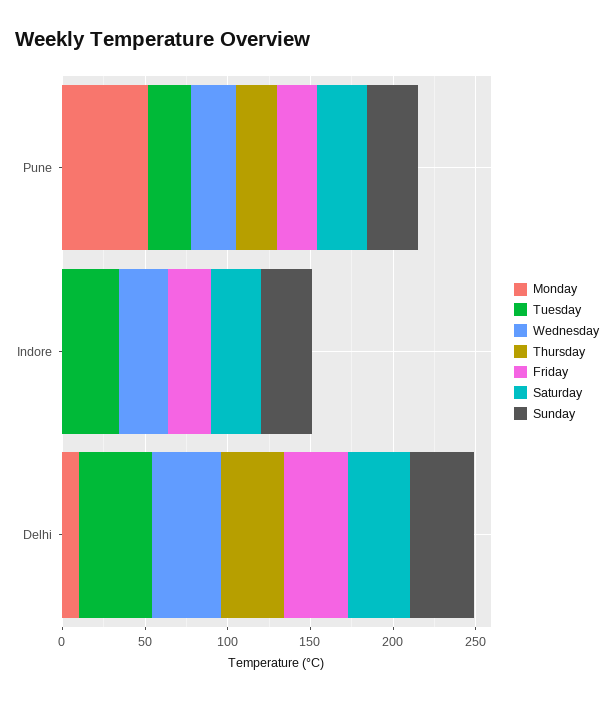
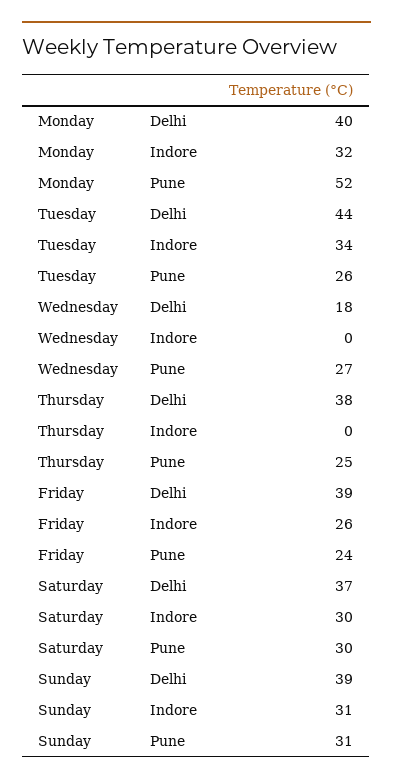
  {
    "Monday": {
      "Pune": 52,
-     "Indore": 0,
+     "Indore": 32,
-     "Delhi": 10
+     "Delhi": 40
    },
    "Tuesday": {
      "Pune": 26,
      "Indore": 34,
      "Delhi": 44
    },
    "Wednesday": {
      "Pune": 27,
-     "Indore": 30,
+     "Indore": 0,
-     "Delhi": 40
+     "Delhi": 18
    },
    "Thursday": {
      "Pune": 25,
      "Indore": 0,
      "Delhi": 38
    },
    "Friday": {
      "Pune": 24,
      "Indore": 26,
      "Delhi": 39
    },
    "Saturday": {
      "Pune": 30,
      "Indore": 30,
      "Delhi": 37
    },
    "Sunday": {
      "Pune": 31,
      "Indore": 31,
      "Delhi": 39
    }
  }

